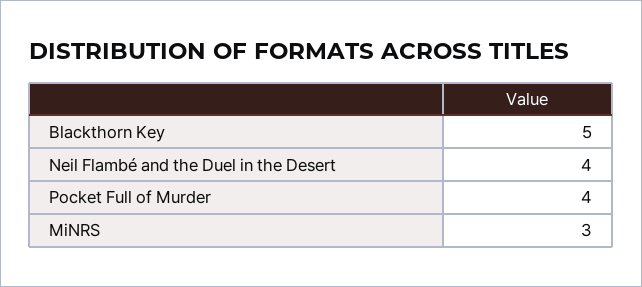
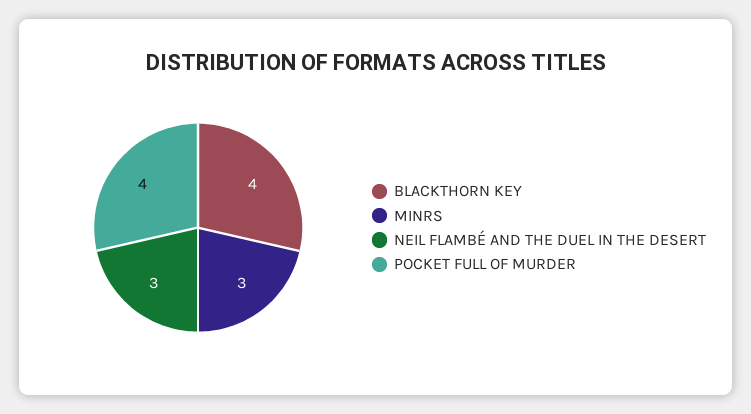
  {
-   "Blackthorn Key": 5,
+   "Blackthorn Key": 4,
-   "Neil Flambé and the Duel in the Desert": 4,
+   "Neil Flambé and the Duel in the Desert": 3,
    "Pocket Full of Murder": 4,
    "MiNRS": 3
  }

